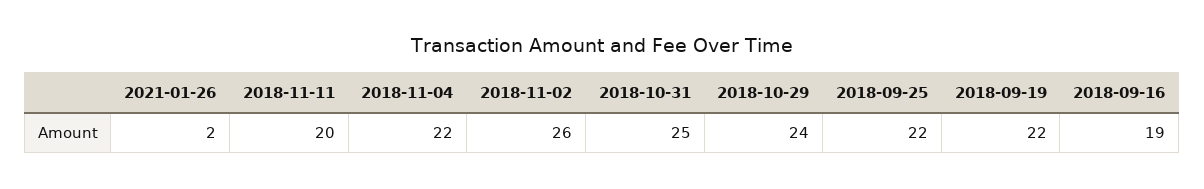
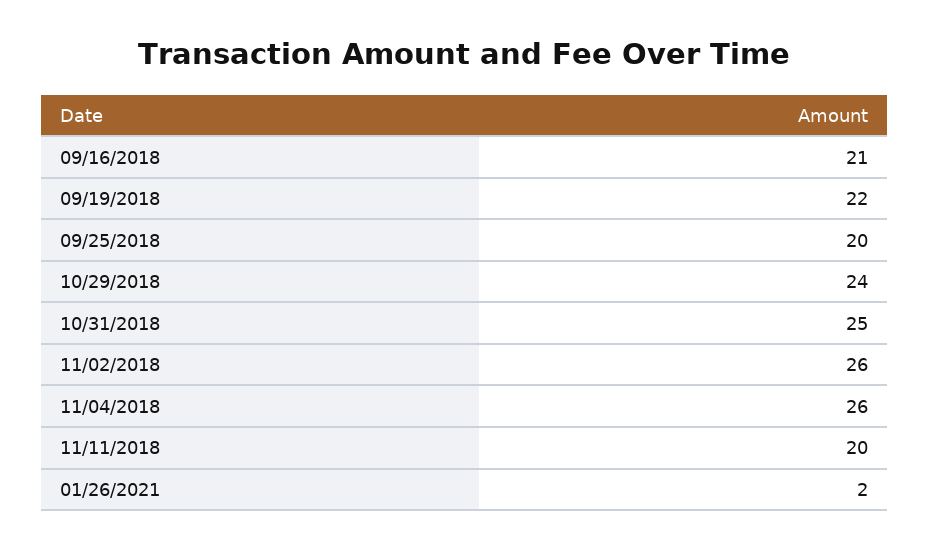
  {
    "2021-01-26": 2,
    "2018-11-11": 20,
-   "2018-11-04": 22,
+   "2018-11-04": 26,
    "2018-11-02": 26,
    "2018-10-31": 25,
    "2018-10-29": 24,
-   "2018-09-25": 22,
+   "2018-09-25": 20,
    "2018-09-19": 22,
-   "2018-09-16": 19
+   "2018-09-16": 21
  }

